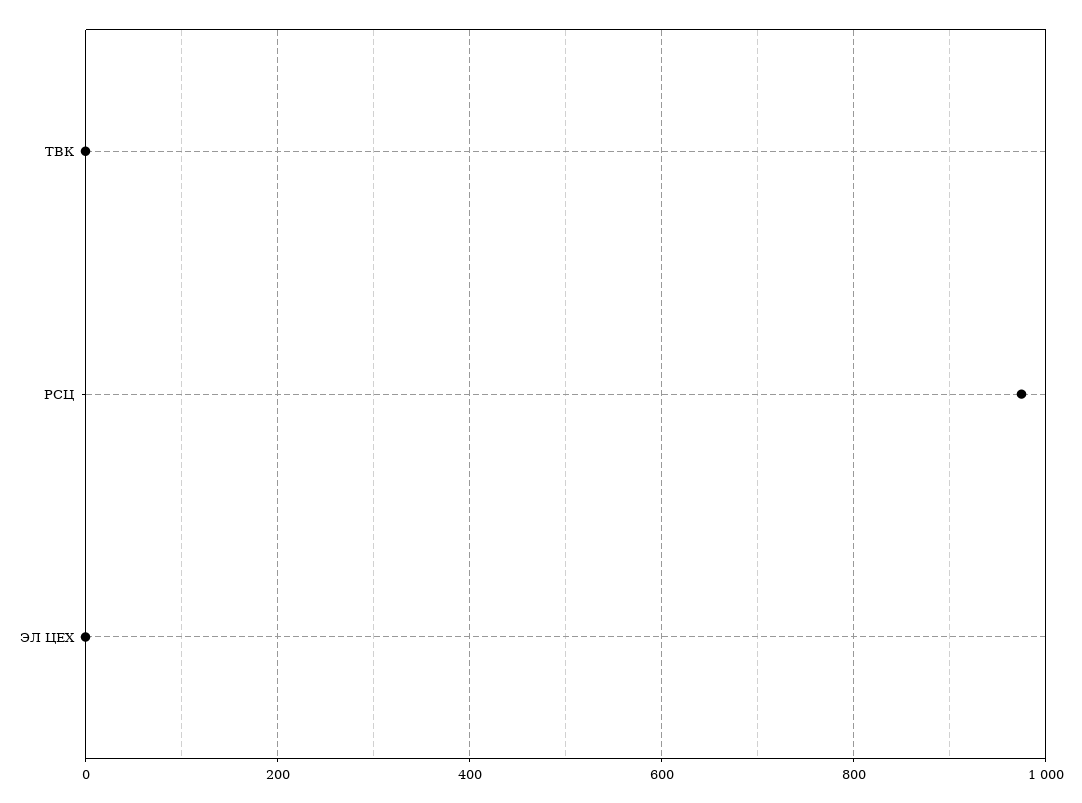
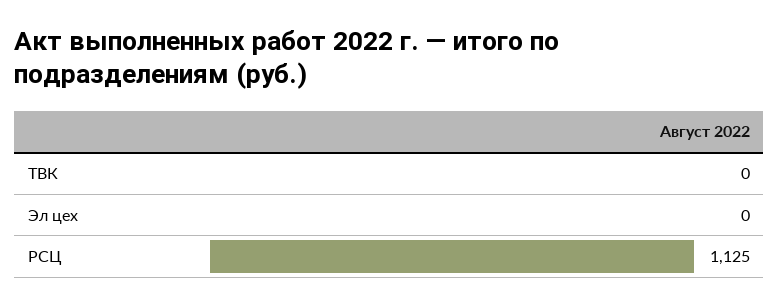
  {
    "ТВК": 0,
-   "РСЦ": 980,
+   "РСЦ": 1125,
    "ЭЛ ЦЕХ": 0
  }

